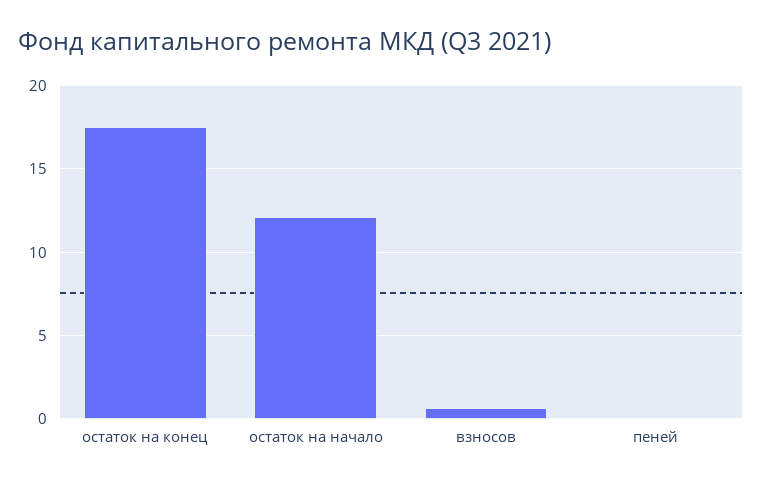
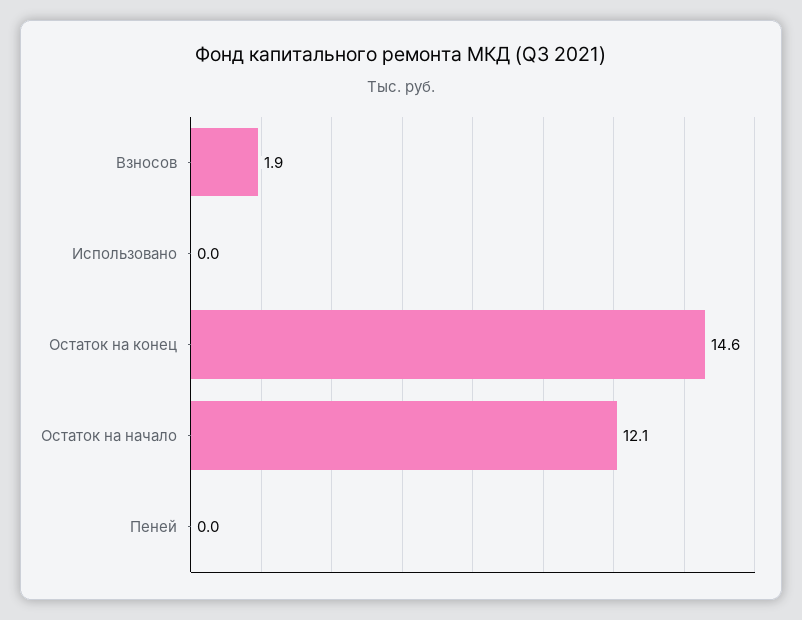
  {
-   "остаток на конец": 17.5,
+   "остаток на конец": 14.6,
    "остаток на начало": 12.1,
-   "взносов": 0.5,
+   "взносов": 1.9,
-   "пеней": 0
+   "пеней": 0,
+   "Использовано": 0
  }

